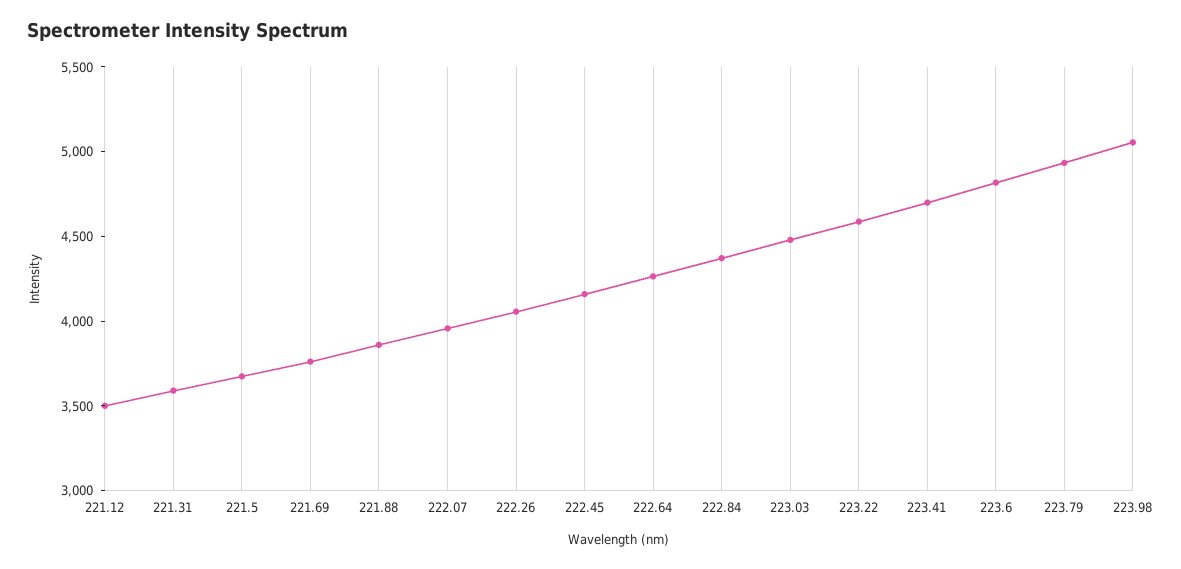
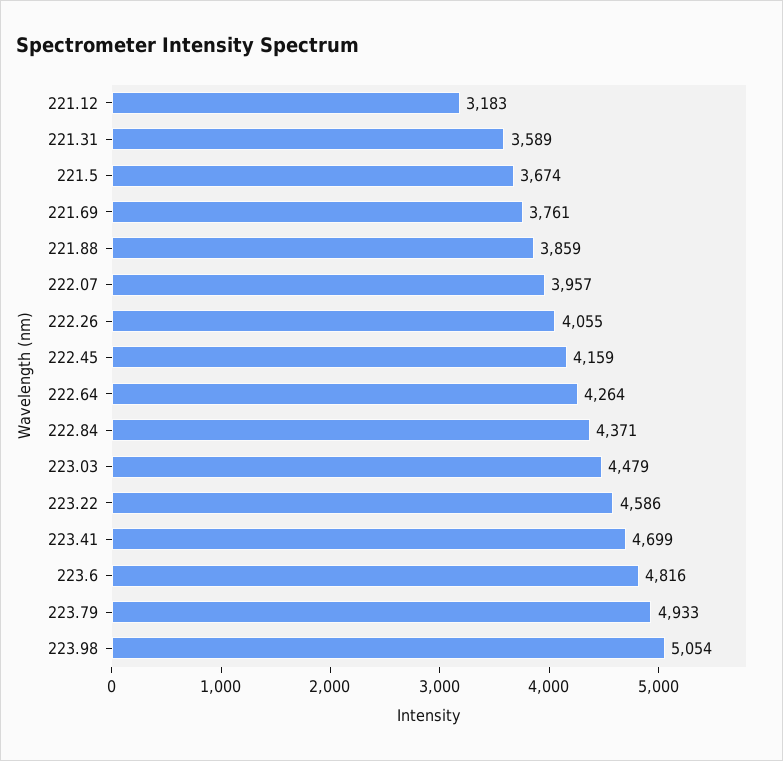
  {
-   "221.12": 3500,
+   "221.12": 3183,
    "221.31": 3589,
    "221.5": 3674,
    "221.69": 3761,
    "221.88": 3859,
    "222.07": 3957,
    "222.26": 4055,
    "222.45": 4159,
    "222.64": 4264,
    "222.84": 4371,
    "223.03": 4479,
    "223.22": 4586,
    "223.41": 4699,
    "223.6": 4816,
    "223.79": 4933,
    "223.98": 5054
  }

